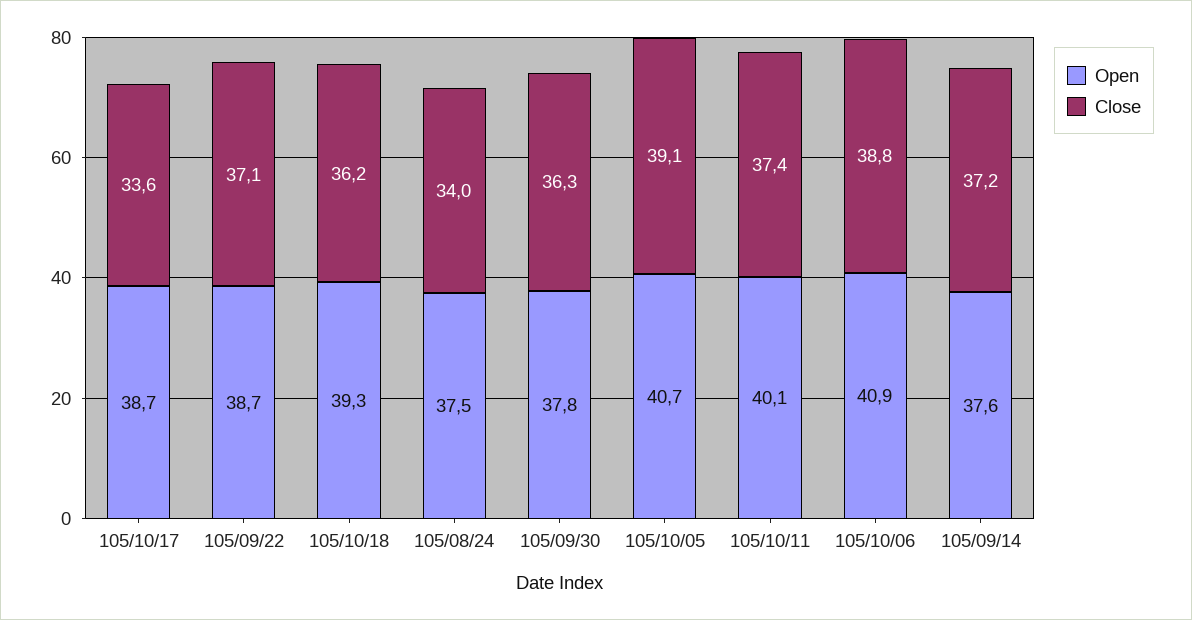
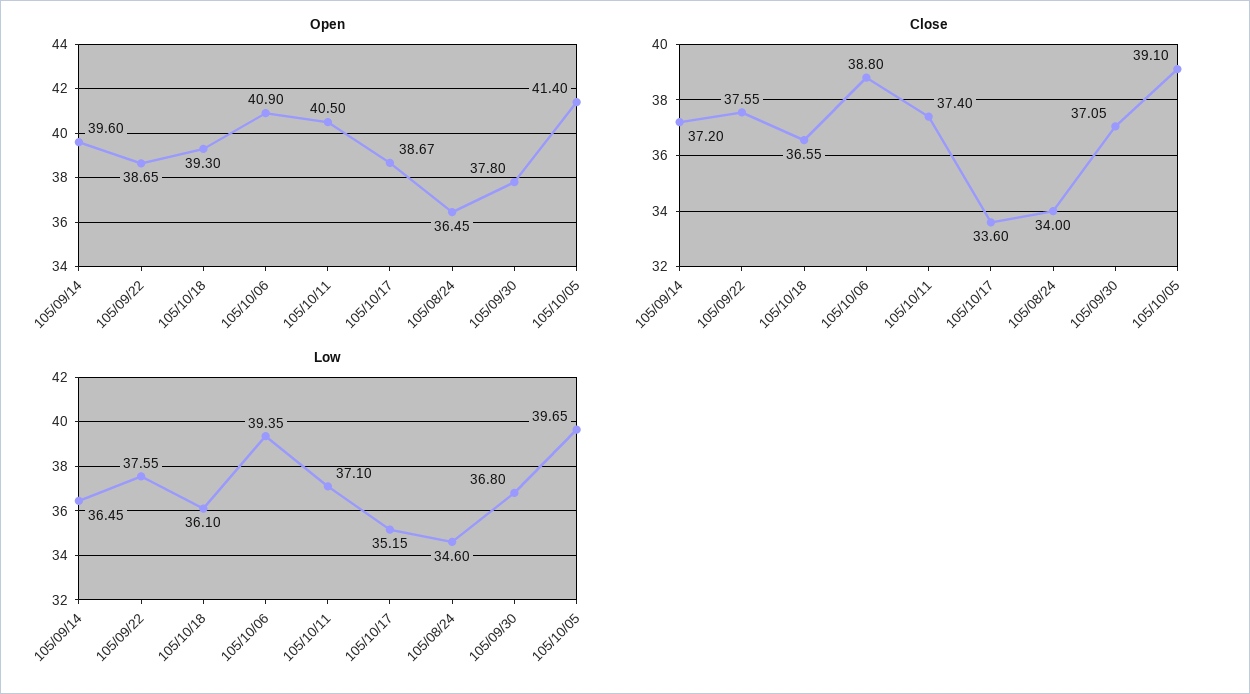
  {
    "Open": {
      "105/10/17": 38.67,
      "105/09/22": 38.65,
      "105/10/18": 39.3,
-     "105/08/24": 37.5,
+     "105/08/24": 36.45,
      "105/09/30": 37.8,
-     "105/10/05": 40.7,
+     "105/10/05": 41.4,
-     "105/10/11": 40.1,
+     "105/10/11": 40.5,
      "105/10/06": 40.9,
-     "105/09/14": 37.6
+     "105/09/14": 39.6
    },
    "Close": {
      "105/10/17": 33.6,
-     "105/09/22": 37.1,
+     "105/09/22": 37.55,
-     "105/10/18": 36.2,
+     "105/10/18": 36.55,
      "105/08/24": 34,
-     "105/09/30": 36.3,
+     "105/09/30": 37.05,
      "105/10/05": 39.1,
      "105/10/11": 37.4,
      "105/10/06": 38.8,
      "105/09/14": 37.2
-   }
+   },
+   "Low": {
+     "105/09/14": 36.45,
+     "105/09/22": 37.55,
+     "105/10/18": 36.1,
+     "105/10/06": 39.35,
+     "105/10/11": 37.1,
+     "105/10/17": 35.15,
+     "105/08/24": 34.6,
+     "105/09/30": 36.8,
+     "105/10/05": 39.65
+   }
  }

